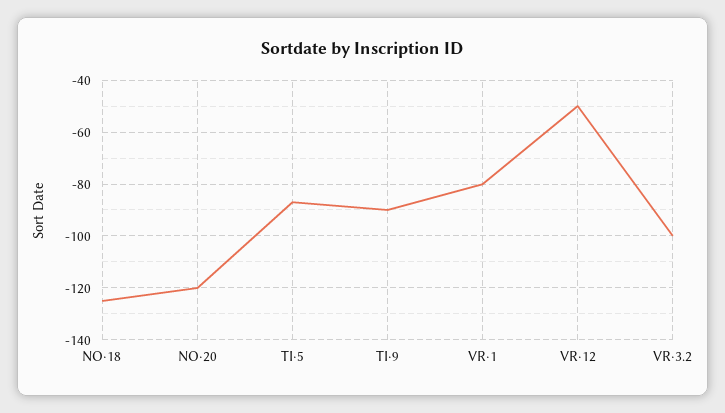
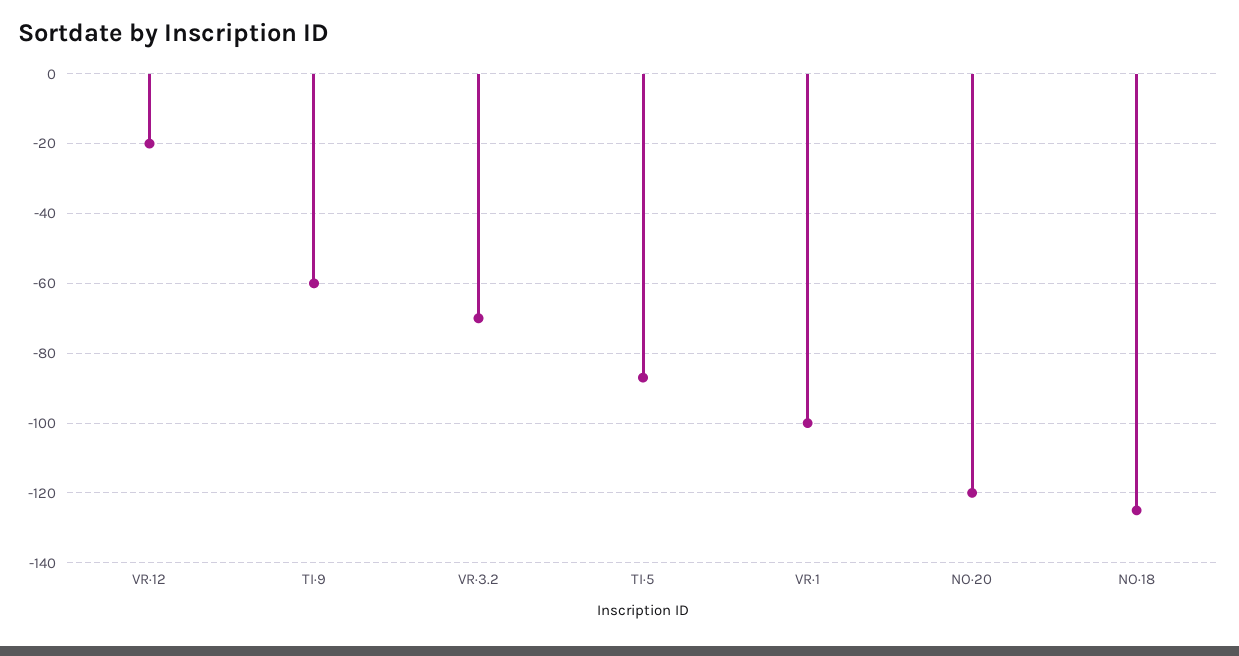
  {
    "NO·18": -125,
    "NO·20": -120,
    "TI·5": -85,
-   "TI·9": -90,
+   "TI·9": -60,
-   "VR·1": -80,
+   "VR·1": -100,
-   "VR·12": -50,
+   "VR·12": -20,
-   "VR·3.2": -100
+   "VR·3.2": -70
  }

